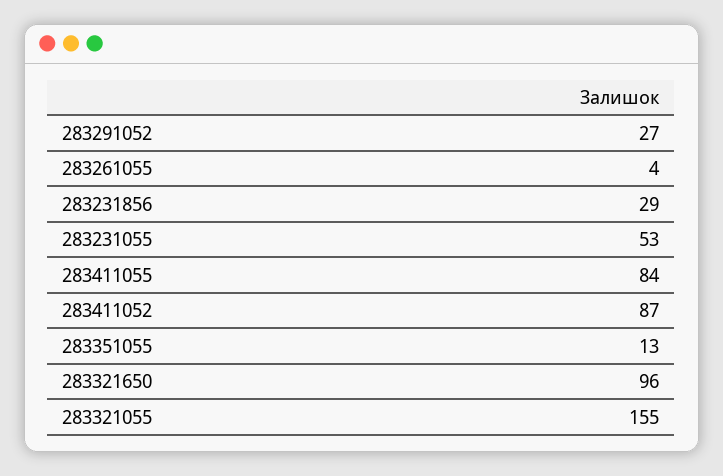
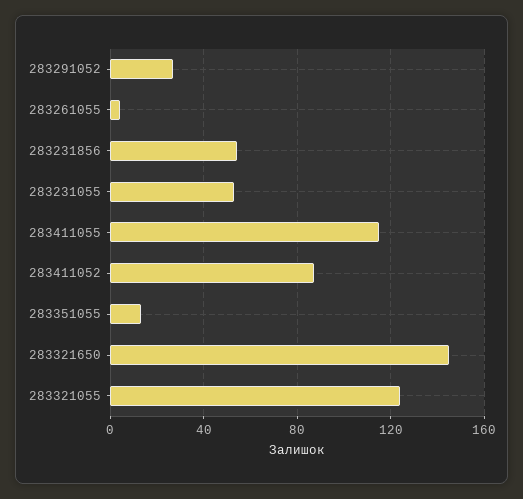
  {
    "283291052": 27,
    "283261055": 4,
-   "283231856": 29,
+   "283231856": 55,
    "283231055": 53,
-   "283411055": 84,
+   "283411055": 115,
    "283411052": 87,
    "283351055": 13,
-   "283321650": 96,
+   "283321650": 145,
-   "283321055": 155
+   "283321055": 125
  }

